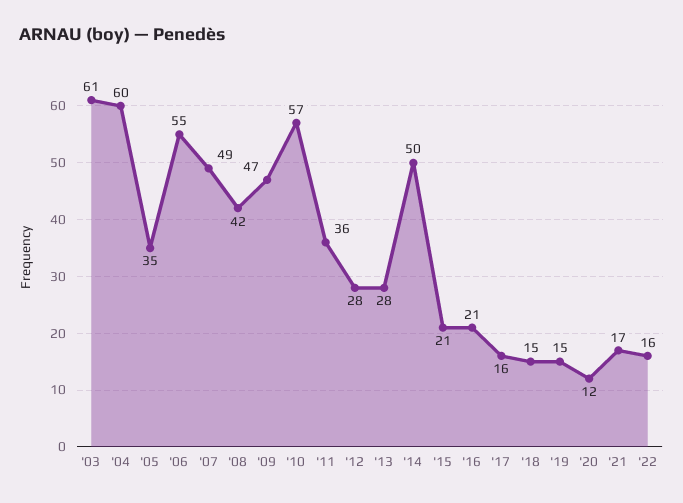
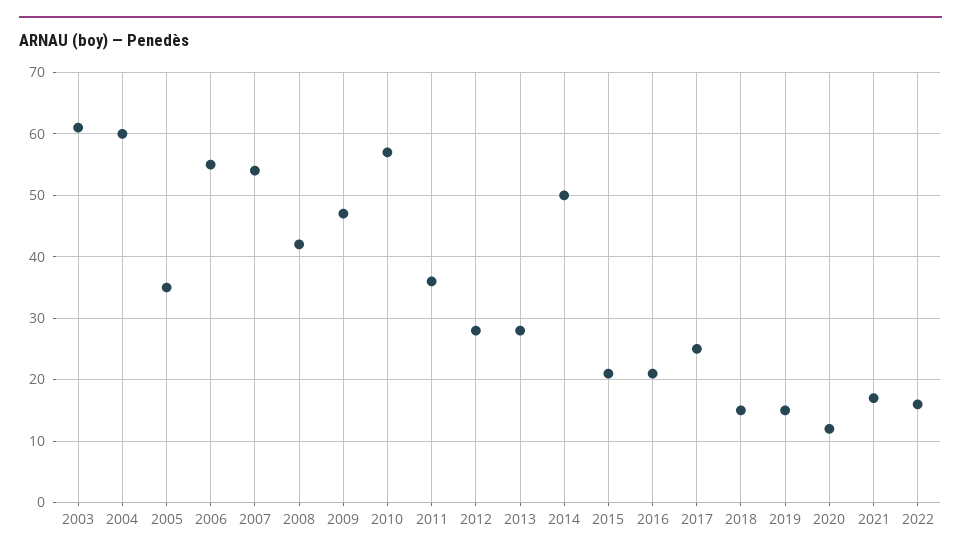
  {
    "'03": 61,
    "'04": 60,
    "'05": 35,
    "'06": 55,
-   "'07": 49,
+   "'07": 54,
    "'08": 42,
    "'09": 47,
    "'10": 57,
    "'11": 36,
    "'12": 28,
    "'13": 28,
    "'14": 50,
    "'15": 21,
    "'16": 21,
-   "'17": 16,
+   "'17": 25,
    "'18": 15,
    "'19": 15,
    "'20": 12,
    "'21": 17,
    "'22": 16
  }

